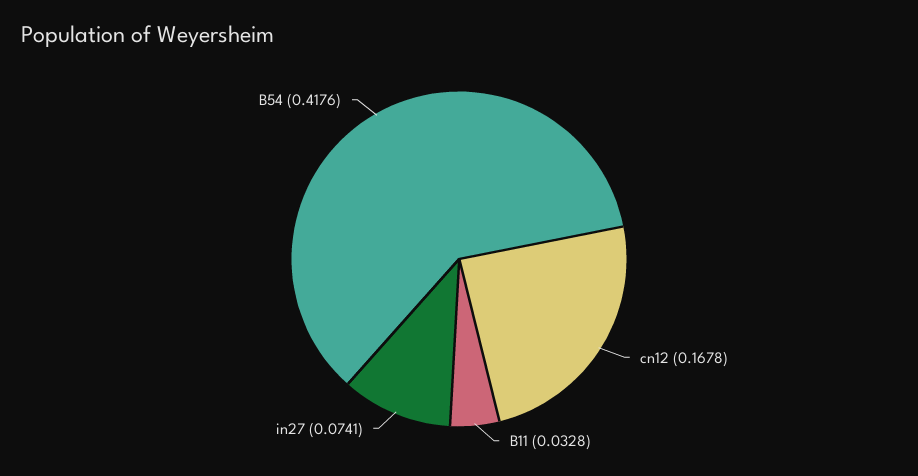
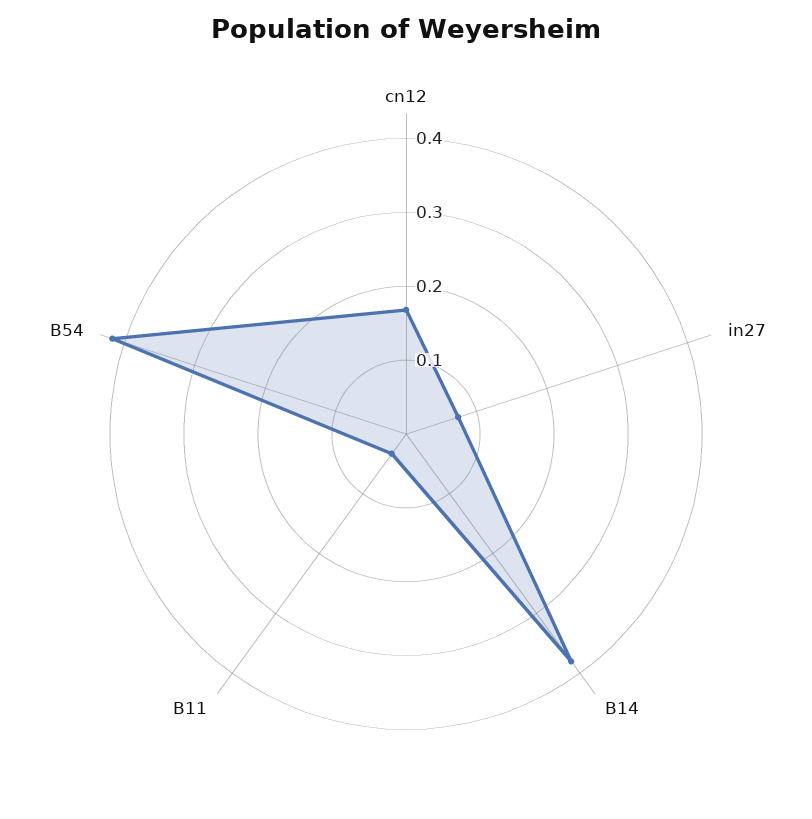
  {
    "cn12": 0.1678,
    "B11": 0.0328,
    "in27": 0.0741,
-   "B54": 0.4176
+   "B54": 0.4176,
+   "B14": 0.38
  }

